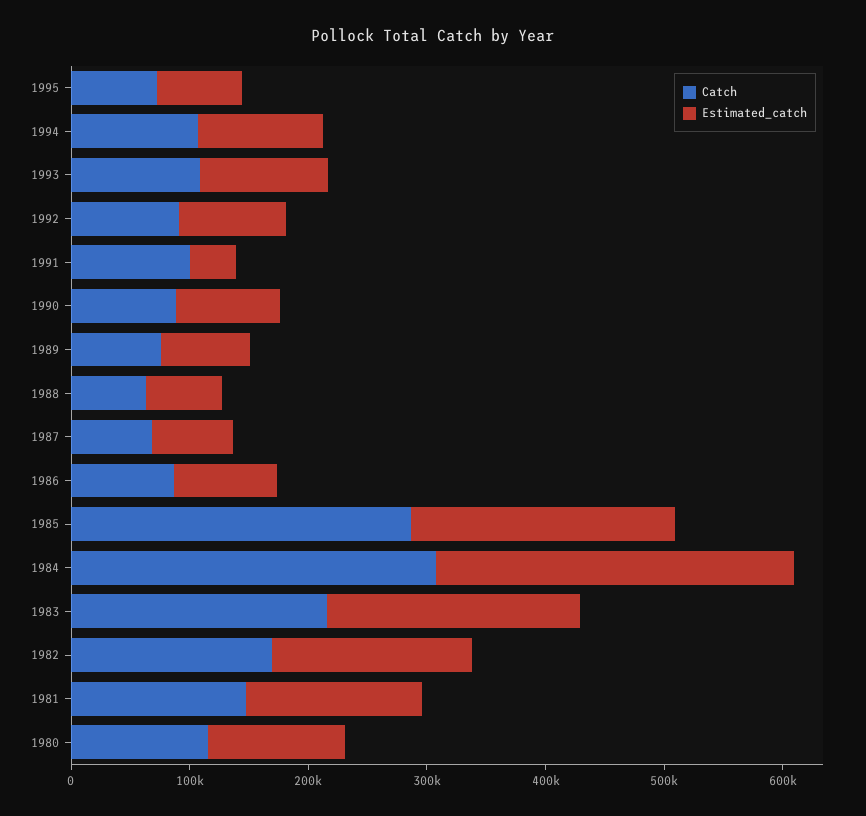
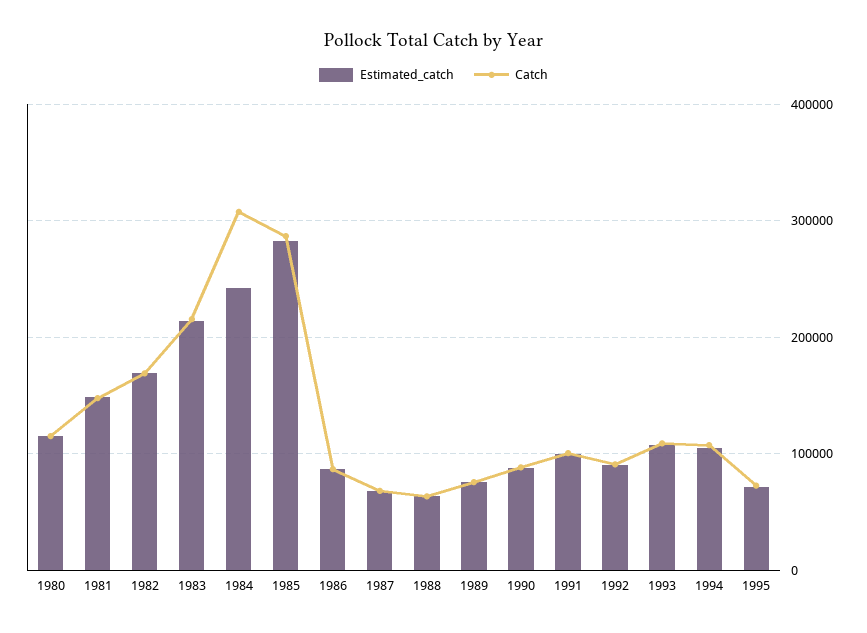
  {
    "Catch": {
      "1995": 70000,
      "1994": 110000,
      "1993": 110000,
      "1992": 90000,
      "1991": 100000,
      "1990": 90000,
      "1989": 80000,
      "1988": 60000,
      "1987": 70000,
      "1986": 90000,
      "1985": 290000,
      "1984": 310000,
      "1983": 220000,
      "1982": 170000,
      "1981": 150000,
      "1980": 120000
    },
    "Estimated_catch": {
      "1995": 70000,
      "1994": 100000,
      "1993": 110000,
      "1992": 90000,
-     "1991": 40000,
+     "1991": 100000,
      "1990": 90000,
      "1989": 80000,
      "1988": 60000,
      "1987": 70000,
      "1986": 90000,
-     "1985": 220000,
+     "1985": 280000,
-     "1984": 300000,
+     "1984": 240000,
      "1983": 210000,
      "1982": 170000,
      "1981": 150000,
      "1980": 120000
    }
  }

